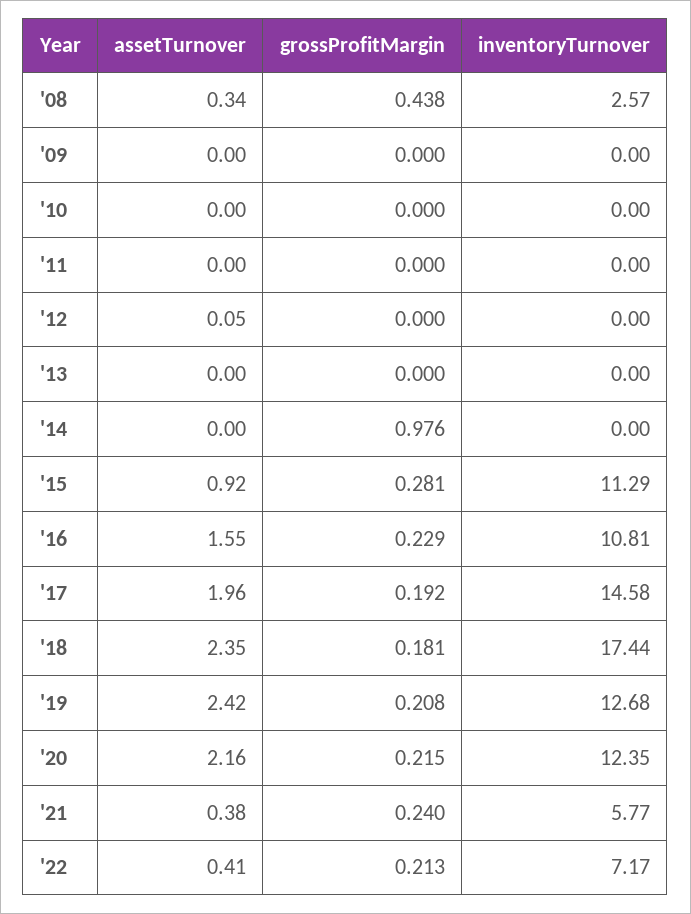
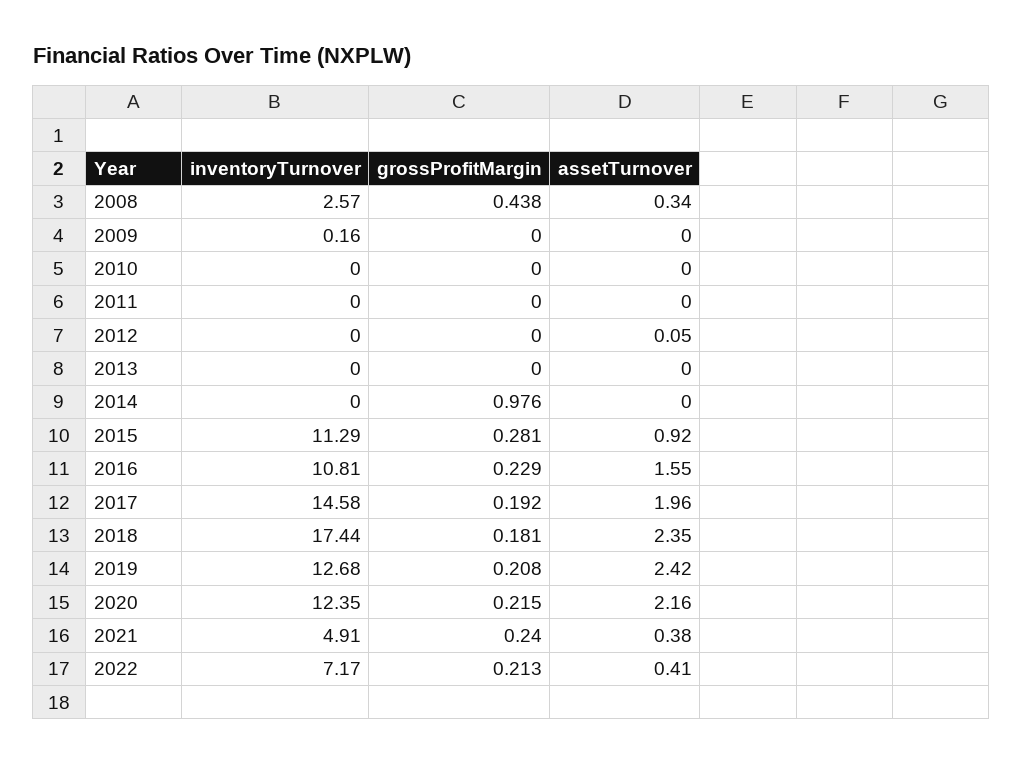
  {
    "assetTurnover": {
      "'08": 0.34,
      "'09": 0,
      "'10": 0,
      "'11": 0,
      "'12": 0.05,
      "'13": 0,
      "'14": 0,
      "'15": 0.92,
      "'16": 1.55,
      "'17": 1.96,
      "'18": 2.35,
      "'19": 2.42,
      "'20": 2.16,
      "'21": 0.38,
      "'22": 0.41
    },
    "grossProfitMargin": {
      "'08": 0.438,
      "'09": 0,
      "'10": 0,
      "'11": 0,
      "'12": 0,
      "'13": 0,
      "'14": 0.976,
      "'15": 0.281,
      "'16": 0.229,
      "'17": 0.192,
      "'18": 0.181,
      "'19": 0.208,
      "'20": 0.215,
      "'21": 0.24,
      "'22": 0.213
    },
    "inventoryTurnover": {
      "'08": 2.57,
-     "'09": 0,
+     "'09": 0.16,
      "'10": 0,
      "'11": 0,
      "'12": 0,
      "'13": 0,
      "'14": 0,
      "'15": 11.29,
      "'16": 10.81,
      "'17": 14.58,
      "'18": 17.44,
      "'19": 12.68,
      "'20": 12.35,
-     "'21": 5.77,
+     "'21": 4.91,
      "'22": 7.17
    }
  }

